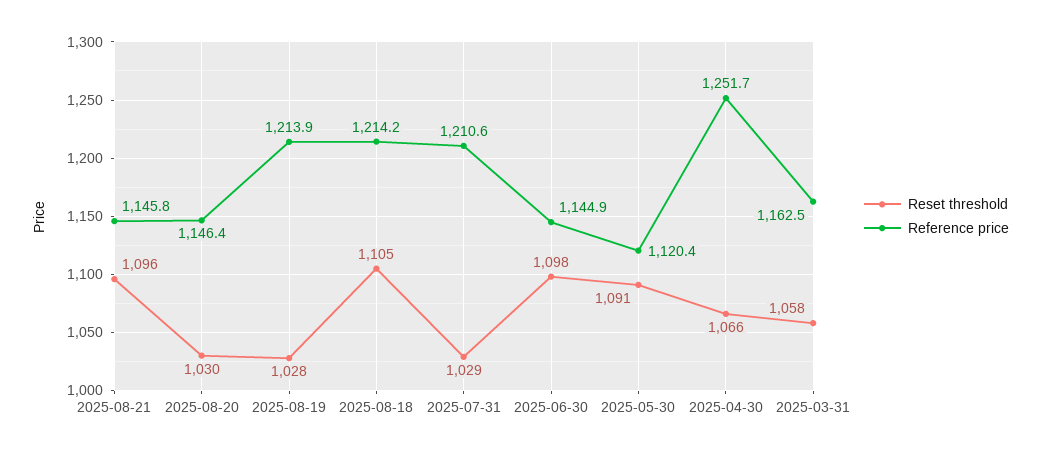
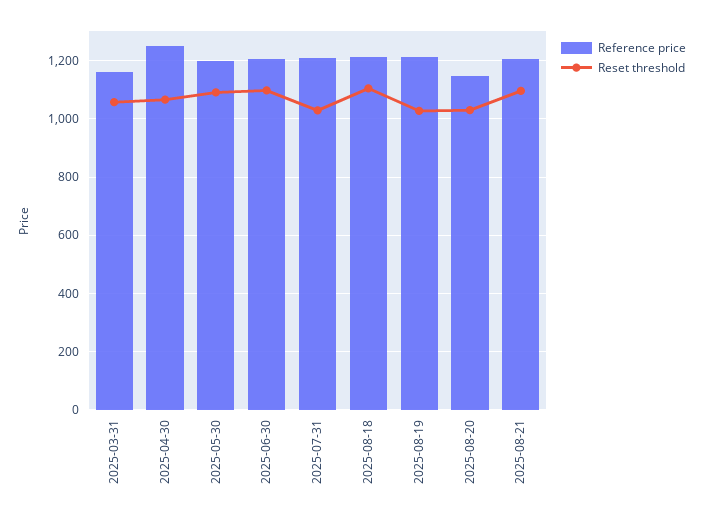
  {
    "Reset threshold": {
      "2025-08-21": 1096,
      "2025-08-20": 1030,
      "2025-08-19": 1028,
      "2025-08-18": 1105,
      "2025-07-31": 1029,
      "2025-06-30": 1098,
      "2025-05-30": 1091,
      "2025-04-30": 1066,
      "2025-03-31": 1058
    },
    "Reference price": {
-     "2025-08-21": 1145.8,
+     "2025-08-21": 1200,
      "2025-08-20": 1146.4,
      "2025-08-19": 1213.9,
      "2025-08-18": 1214.2,
      "2025-07-31": 1210.6,
-     "2025-06-30": 1144.9,
+     "2025-06-30": 1200,
-     "2025-05-30": 1120.4,
+     "2025-05-30": 1200,
      "2025-04-30": 1251.7,
      "2025-03-31": 1162.5
    }
  }

